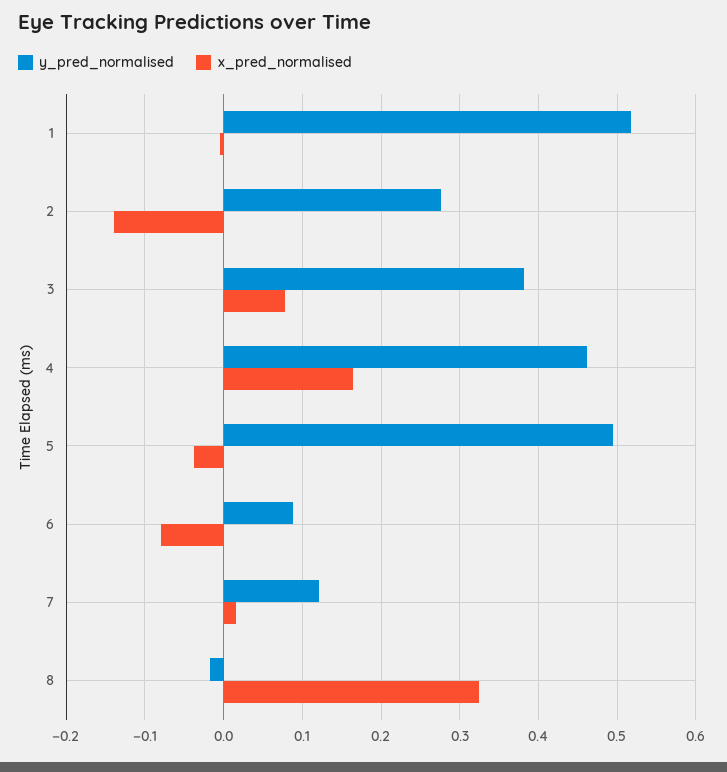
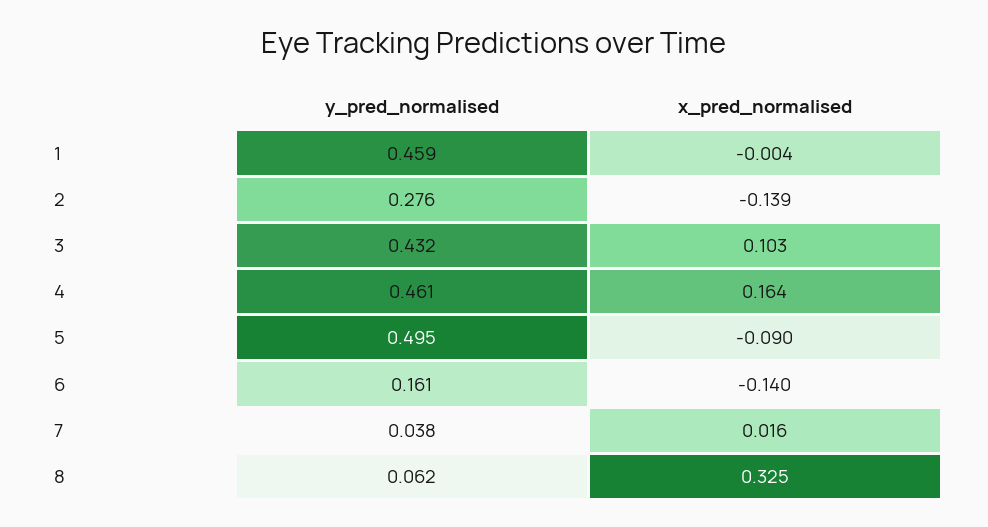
  {
    "y_pred_normalised": {
-     "1": 0.52,
+     "1": 0.459,
      "2": 0.276,
-     "3": 0.38,
+     "3": 0.432,
      "4": 0.461,
      "5": 0.495,
-     "6": 0.09,
+     "6": 0.161,
-     "7": 0.12,
+     "7": 0.038,
-     "8": -0.02
+     "8": 0.062
    },
    "x_pred_normalised": {
      "1": -0.004,
      "2": -0.139,
-     "3": 0.08,
+     "3": 0.103,
      "4": 0.164,
-     "5": -0.04,
+     "5": -0.09,
-     "6": -0.08,
+     "6": -0.14,
      "7": 0.016,
      "8": 0.325
    }
  }

